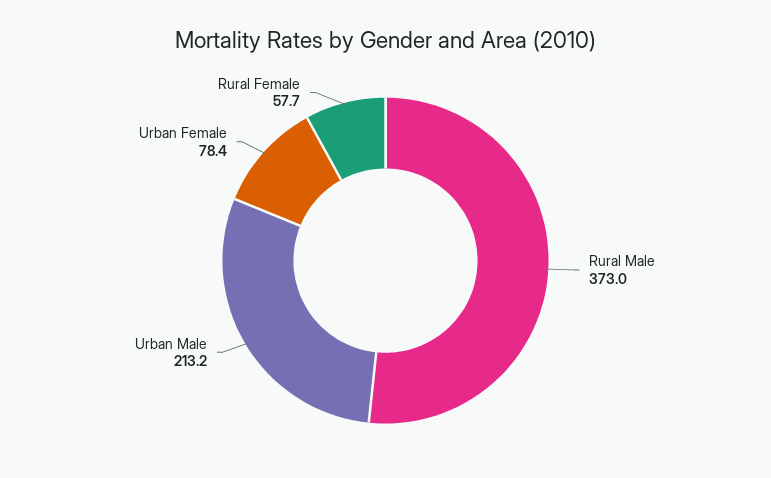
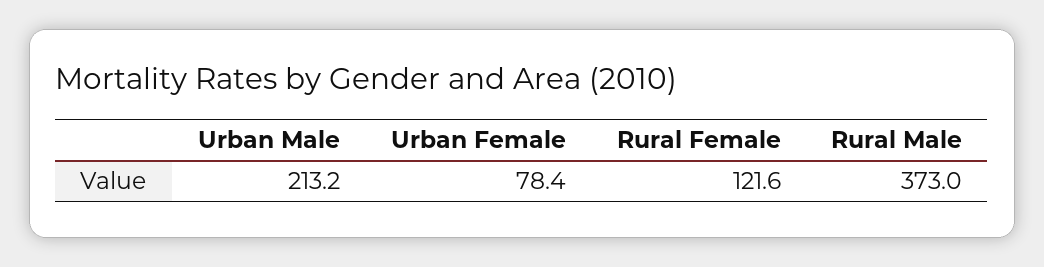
  {
    "Rural Male": 373,
    "Urban Male": 213.2,
    "Urban Female": 78.4,
-   "Rural Female": 57.7
+   "Rural Female": 121.6
  }

